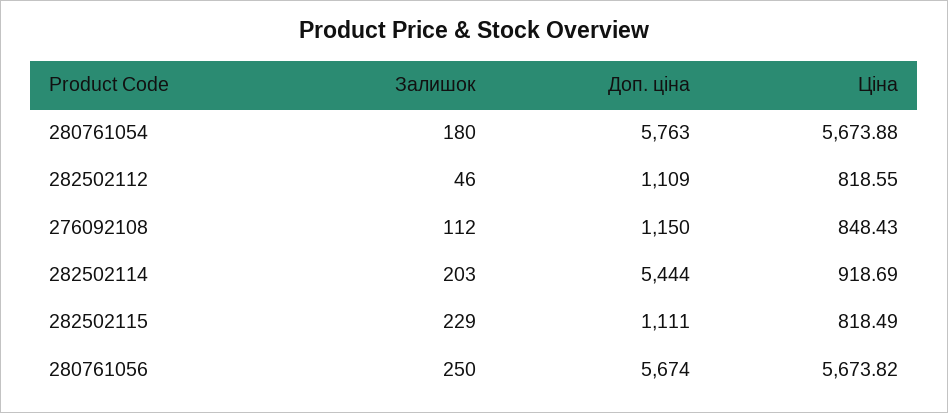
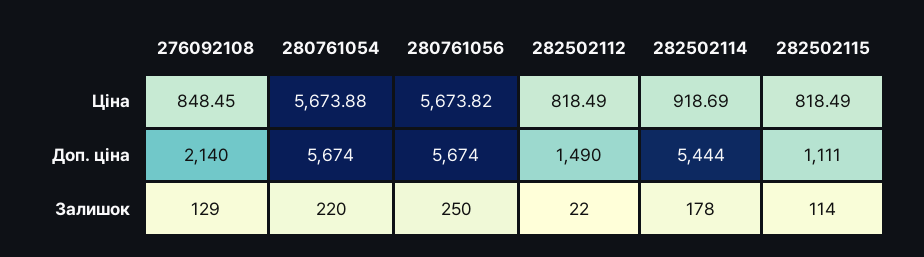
  {
    "Залишок": {
-     "280761054": 180,
+     "280761054": 220,
-     "282502112": 46,
+     "282502112": 22,
-     "276092108": 112,
+     "276092108": 129,
-     "282502114": 203,
+     "282502114": 178,
-     "282502115": 229,
+     "282502115": 114,
      "280761056": 250
    },
    "Доп. ціна": {
-     "280761054": 5763,
+     "280761054": 5674,
-     "282502112": 1109,
+     "282502112": 1490,
-     "276092108": 1150,
+     "276092108": 2140,
      "282502114": 5444,
      "282502115": 1111,
      "280761056": 5674
    },
    "Ціна": {
      "280761054": 5673.88,
-     "282502112": 818.55,
+     "282502112": 818.49,
-     "276092108": 848.43,
+     "276092108": 848.45,
      "282502114": 918.69,
      "282502115": 818.49,
      "280761056": 5673.82
    }
  }

